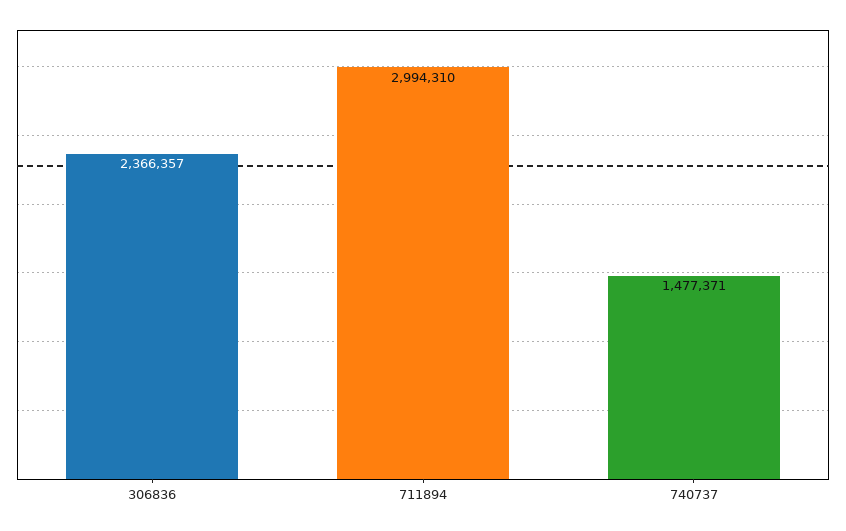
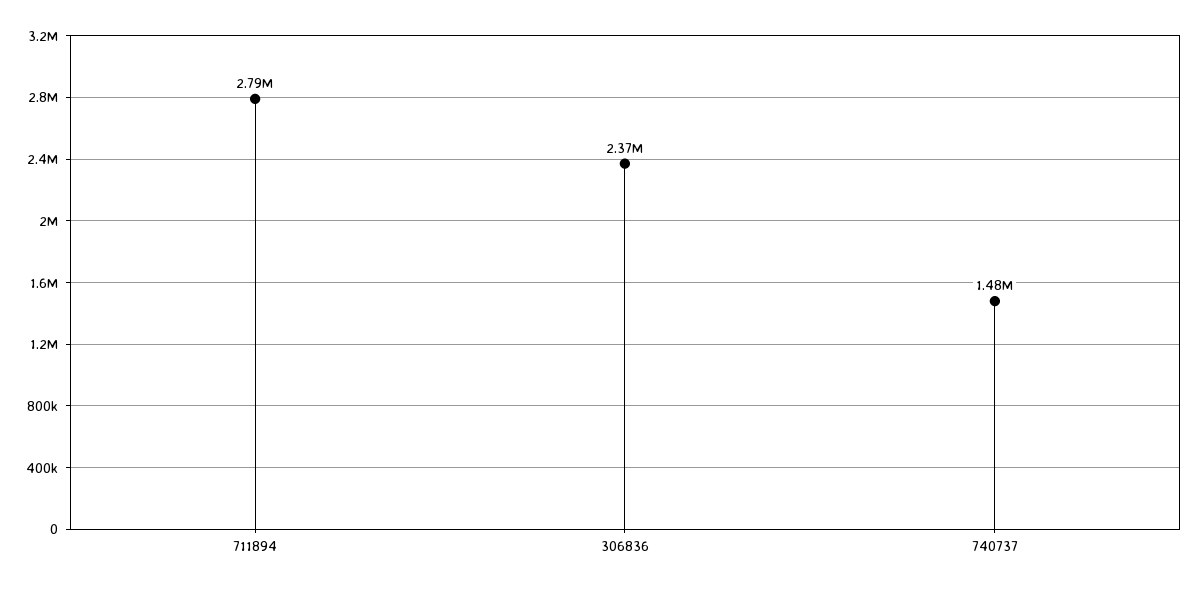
  {
    "306836": 2366357,
-   "711894": 2994310,
+   "711894": 2790000,
    "740737": 1477371
  }

